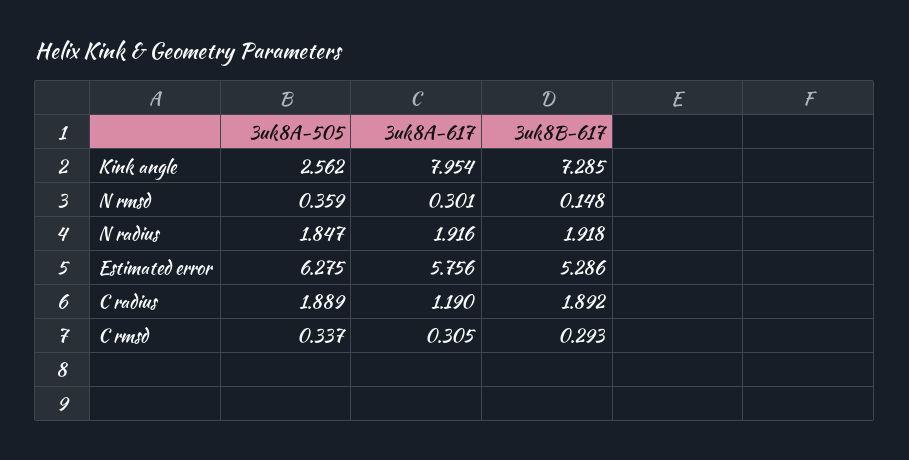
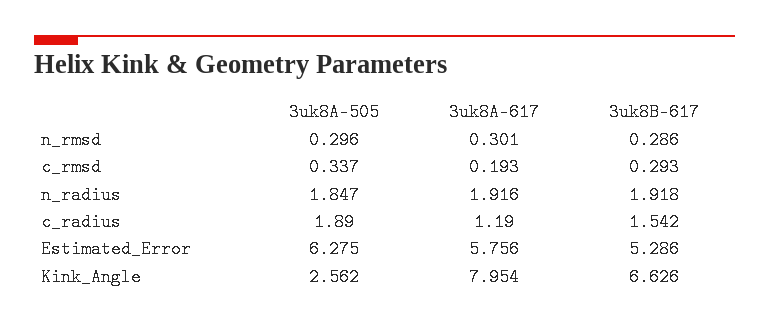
  {
    "3uk8A-505": {
      "Kink angle": 2.562,
-     "N rmsd": 0.359,
+     "N rmsd": 0.296,
      "N radius": 1.847,
      "Estimated error": 6.275,
-     "C radius": 1.889,
+     "C radius": 1.89,
      "C rmsd": 0.337
    },
    "3uk8A-617": {
      "Kink angle": 7.954,
      "N rmsd": 0.301,
      "N radius": 1.916,
      "Estimated error": 5.756,
      "C radius": 1.19,
-     "C rmsd": 0.305
+     "C rmsd": 0.193
    },
    "3uk8B-617": {
-     "Kink angle": 7.285,
+     "Kink angle": 6.626,
-     "N rmsd": 0.148,
+     "N rmsd": 0.286,
      "N radius": 1.918,
      "Estimated error": 5.286,
-     "C radius": 1.892,
+     "C radius": 1.542,
      "C rmsd": 0.293
    }
  }

